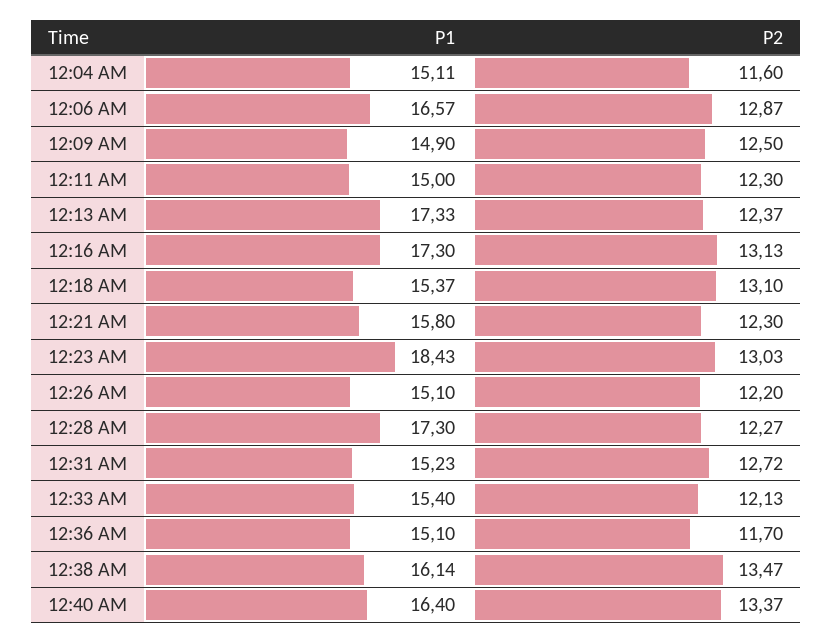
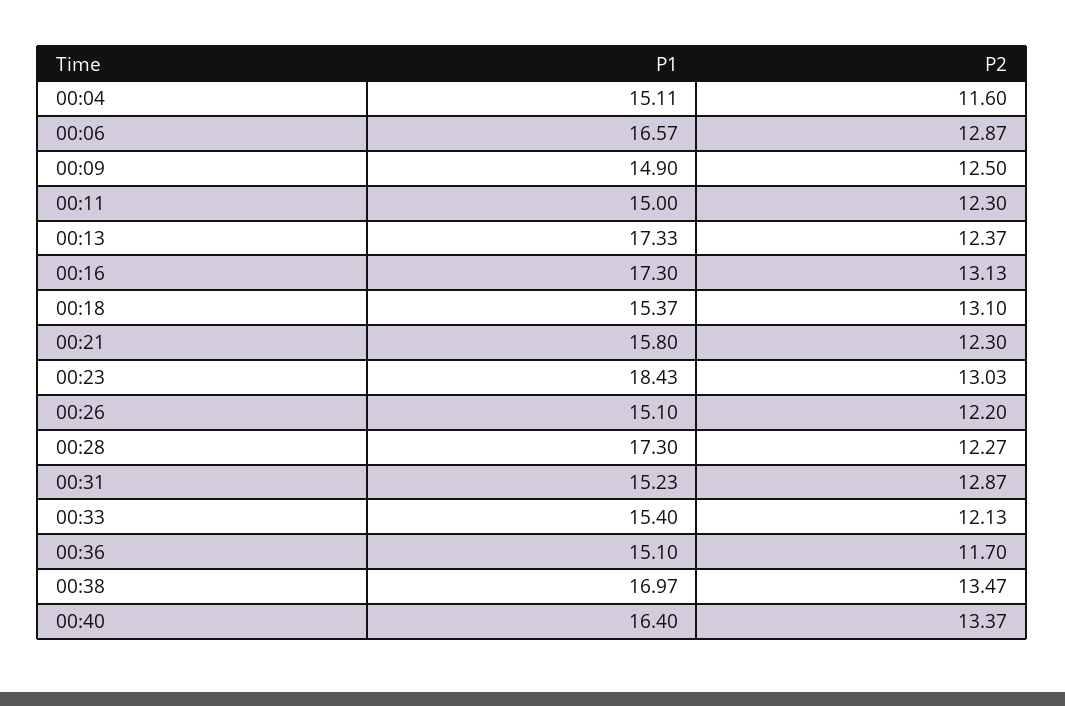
  {
    "P1": {
      "12:04 AM": 15.11,
      "12:06 AM": 16.57,
      "12:09 AM": 14.9,
      "12:11 AM": 15,
      "12:13 AM": 17.33,
      "12:16 AM": 17.3,
      "12:18 AM": 15.37,
      "12:21 AM": 15.8,
      "12:23 AM": 18.43,
      "12:26 AM": 15.1,
      "12:28 AM": 17.3,
      "12:31 AM": 15.23,
      "12:33 AM": 15.4,
      "12:36 AM": 15.1,
-     "12:38 AM": 16.14,
+     "12:38 AM": 16.97,
      "12:40 AM": 16.4
    },
    "P2": {
      "12:04 AM": 11.6,
      "12:06 AM": 12.87,
      "12:09 AM": 12.5,
      "12:11 AM": 12.3,
      "12:13 AM": 12.37,
      "12:16 AM": 13.13,
      "12:18 AM": 13.1,
      "12:21 AM": 12.3,
      "12:23 AM": 13.03,
      "12:26 AM": 12.2,
      "12:28 AM": 12.27,
-     "12:31 AM": 12.72,
+     "12:31 AM": 12.87,
      "12:33 AM": 12.13,
      "12:36 AM": 11.7,
      "12:38 AM": 13.47,
      "12:40 AM": 13.37
    }
  }

